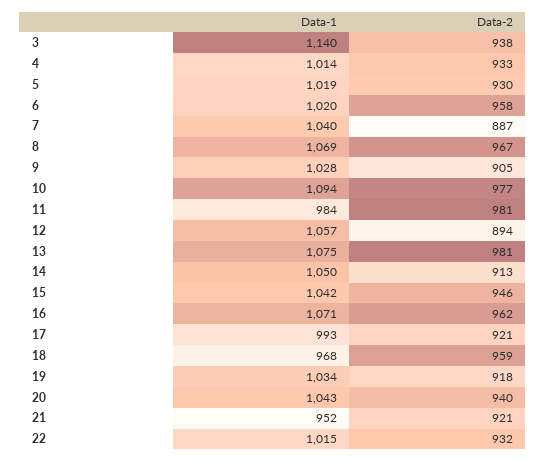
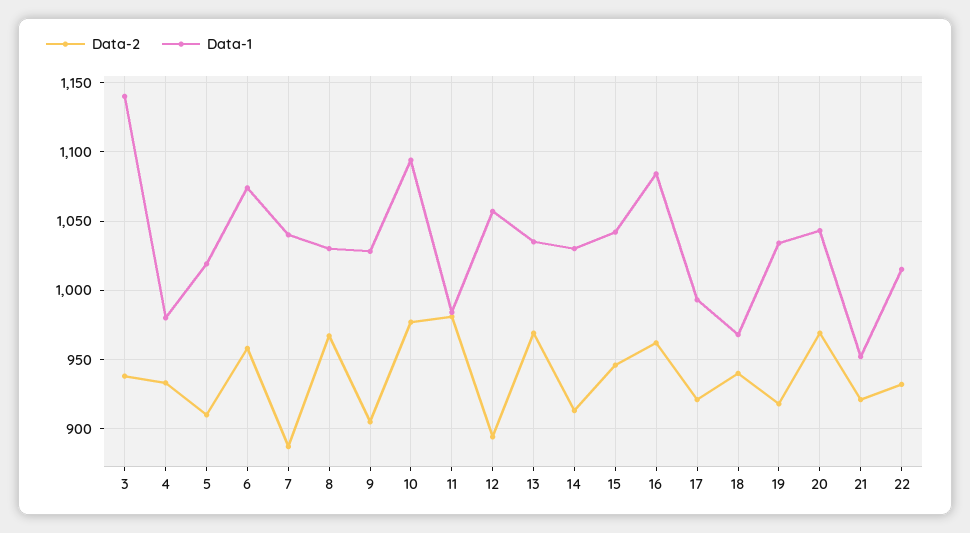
  {
    "Data-1": {
      "3": 1140,
-     "4": 1014,
+     "4": 980,
      "5": 1019,
-     "6": 1020,
+     "6": 1075,
      "7": 1040,
-     "8": 1069,
+     "8": 1030,
      "9": 1028,
      "10": 1094,
      "11": 984,
      "12": 1057,
-     "13": 1075,
+     "13": 1035,
-     "14": 1050,
+     "14": 1030,
      "15": 1042,
-     "16": 1071,
+     "16": 1085,
      "17": 993,
      "18": 968,
      "19": 1034,
      "20": 1043,
      "21": 952,
      "22": 1015
    },
    "Data-2": {
      "3": 938,
      "4": 933,
-     "5": 930,
+     "5": 910,
      "6": 958,
      "7": 887,
      "8": 967,
      "9": 905,
      "10": 977,
      "11": 981,
      "12": 894,
-     "13": 981,
+     "13": 970,
      "14": 913,
      "15": 946,
      "16": 962,
      "17": 921,
-     "18": 959,
+     "18": 940,
      "19": 918,
-     "20": 940,
+     "20": 970,
      "21": 921,
      "22": 932
    }
  }

